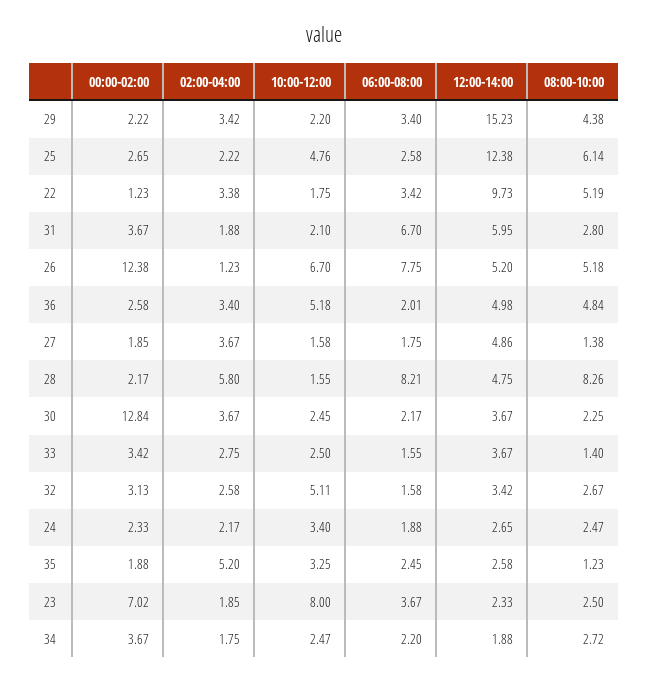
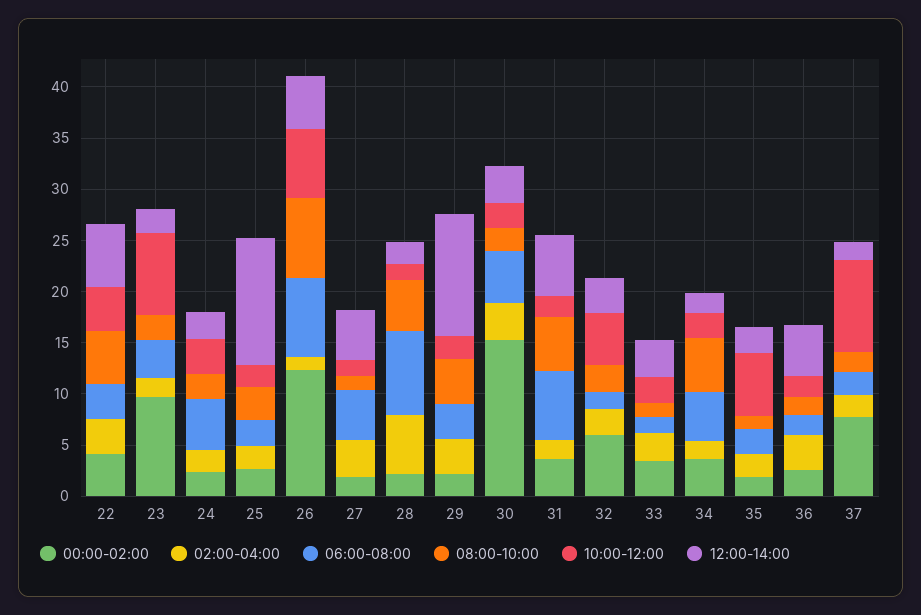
  {
    "00:00-02:00": {
      "29": 2.22,
      "25": 2.65,
-     "22": 1.23,
+     "22": 4,
      "31": 3.67,
      "26": 12.38,
      "36": 2.58,
      "27": 1.85,
      "28": 2.17,
-     "30": 12.84,
+     "30": 15,
      "33": 3.42,
-     "32": 3.13,
+     "32": 6,
      "24": 2.33,
      "35": 1.88,
-     "23": 7.02,
+     "23": 10,
-     "34": 3.67
+     "34": 3.67,
+     "37": 8
    },
    "02:00-04:00": {
      "29": 3.42,
      "25": 2.22,
      "22": 3.38,
      "31": 1.88,
      "26": 1.23,
      "36": 3.4,
      "27": 3.67,
      "28": 5.8,
      "30": 3.67,
      "33": 2.75,
      "32": 2.58,
      "24": 2.17,
-     "35": 5.2,
+     "35": 2,
      "23": 1.85,
-     "34": 1.75
+     "34": 1.75,
+     "37": 2
    },
    "10:00-12:00": {
      "29": 2.2,
-     "25": 4.76,
+     "25": 2,
-     "22": 1.75,
+     "22": 4,
      "31": 2.1,
      "26": 6.7,
-     "36": 5.18,
+     "36": 2,
      "27": 1.58,
      "28": 1.55,
      "30": 2.45,
      "33": 2.5,
      "32": 5.11,
      "24": 3.4,
-     "35": 3.25,
+     "35": 6,
      "23": 8,
-     "34": 2.47
+     "34": 2.47,
+     "37": 9
    },
    "06:00-08:00": {
      "29": 3.4,
      "25": 2.58,
      "22": 3.42,
      "31": 6.7,
      "26": 7.75,
      "36": 2.01,
-     "27": 1.75,
+     "27": 5,
      "28": 8.21,
-     "30": 2.17,
+     "30": 5,
      "33": 1.55,
      "32": 1.58,
-     "24": 1.88,
+     "24": 5,
      "35": 2.45,
      "23": 3.67,
-     "34": 2.2
+     "34": 5,
+     "37": 2
    },
    "12:00-14:00": {
-     "29": 15.23,
+     "29": 12,
      "25": 12.38,
-     "22": 9.73,
+     "22": 6,
      "31": 5.95,
      "26": 5.2,
      "36": 4.98,
      "27": 4.86,
-     "28": 4.75,
+     "28": 2,
      "30": 3.67,
      "33": 3.67,
      "32": 3.42,
      "24": 2.65,
      "35": 2.58,
      "23": 2.33,
-     "34": 1.88
+     "34": 1.88,
+     "37": 2
    },
    "08:00-10:00": {
      "29": 4.38,
-     "25": 6.14,
+     "25": 3,
      "22": 5.19,
-     "31": 2.8,
+     "31": 5,
-     "26": 5.18,
+     "26": 8,
-     "36": 4.84,
+     "36": 2,
      "27": 1.38,
-     "28": 8.26,
+     "28": 5,
      "30": 2.25,
      "33": 1.4,
      "32": 2.67,
      "24": 2.47,
      "35": 1.23,
      "23": 2.5,
-     "34": 2.72
+     "34": 5,
+     "37": 2
    }
  }

